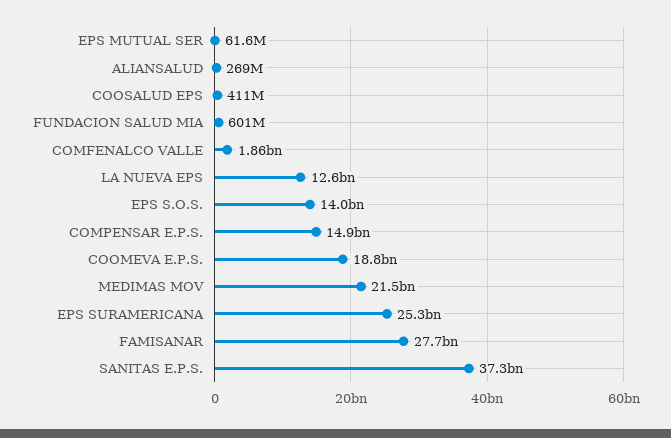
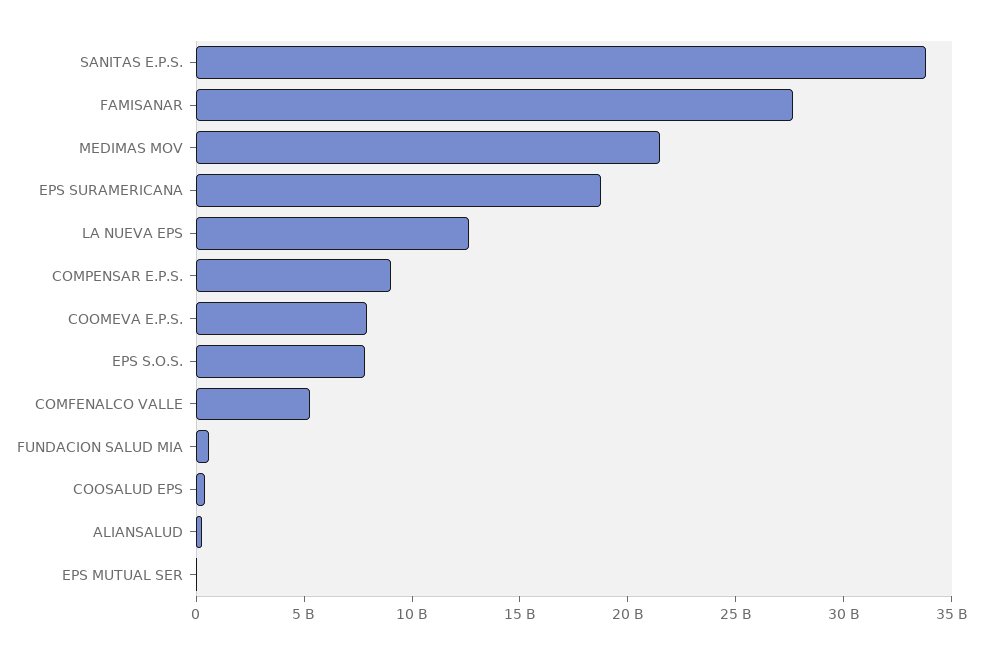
  {
    "EPS MUTUAL SER": 61600000,
    "ALIANSALUD": 269000000,
    "COOSALUD EPS": 411000000,
    "FUNDACION SALUD MIA": 601000000,
-   "COMFENALCO VALLE": 1860000000,
+   "COMFENALCO VALLE": 5000000000,
    "LA NUEVA EPS": 12600000000,
-   "EPS S.O.S.": 14000000000,
+   "EPS S.O.S.": 8000000000,
-   "COMPENSAR E.P.S.": 14900000000,
+   "COMPENSAR E.P.S.": 9000000000,
-   "COOMEVA E.P.S.": 18800000000,
+   "COOMEVA E.P.S.": 8000000000,
    "MEDIMAS MOV": 21500000000,
-   "EPS SURAMERICANA": 25300000000,
+   "EPS SURAMERICANA": 19000000000,
    "FAMISANAR": 27700000000,
-   "SANITAS E.P.S.": 37300000000
+   "SANITAS E.P.S.": 34000000000
  }

